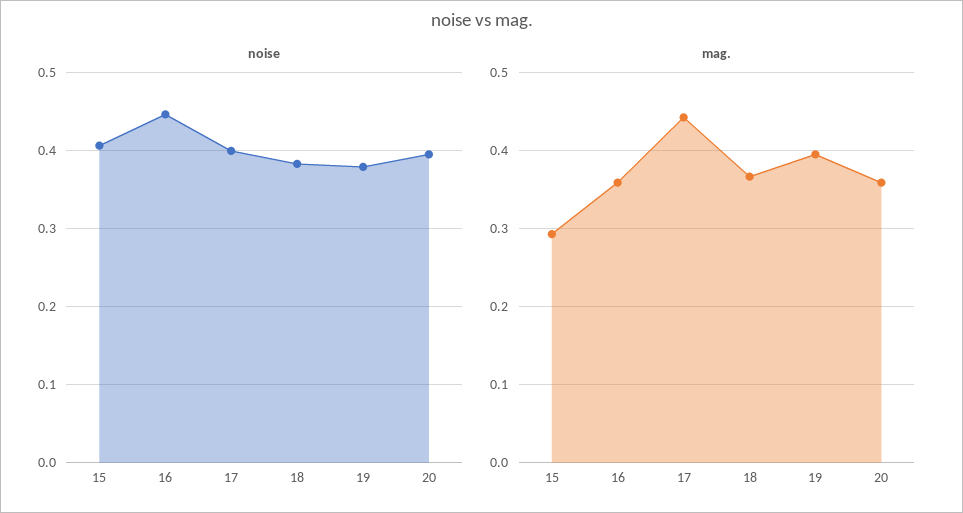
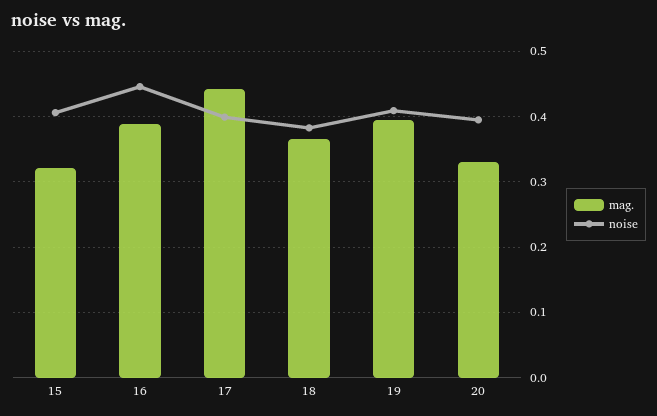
  {
    "noise": {
      "15": 0.41,
      "16": 0.45,
      "17": 0.4,
      "18": 0.38,
-     "19": 0.38,
+     "19": 0.41,
      "20": 0.4
    },
    "mag.": {
-     "15": 0.29,
+     "15": 0.32,
-     "16": 0.36,
+     "16": 0.39,
      "17": 0.44,
      "18": 0.37,
      "19": 0.39,
-     "20": 0.36
+     "20": 0.33
    }
  }

